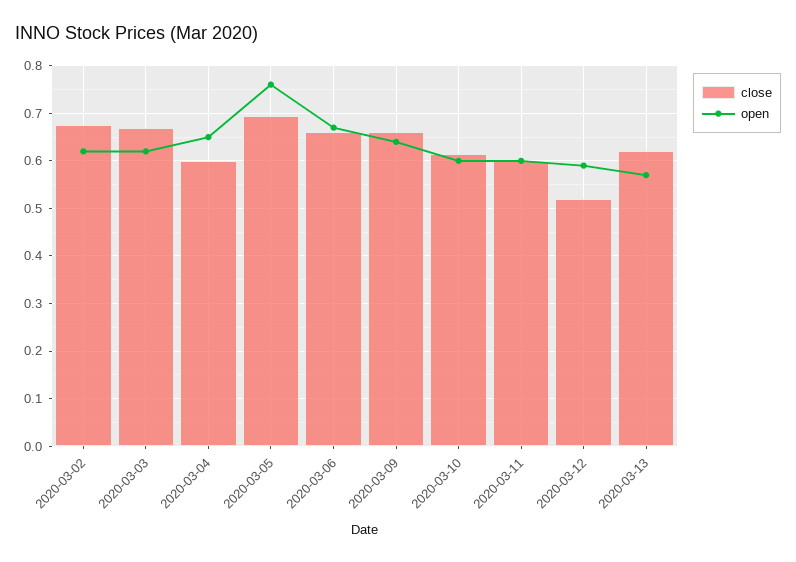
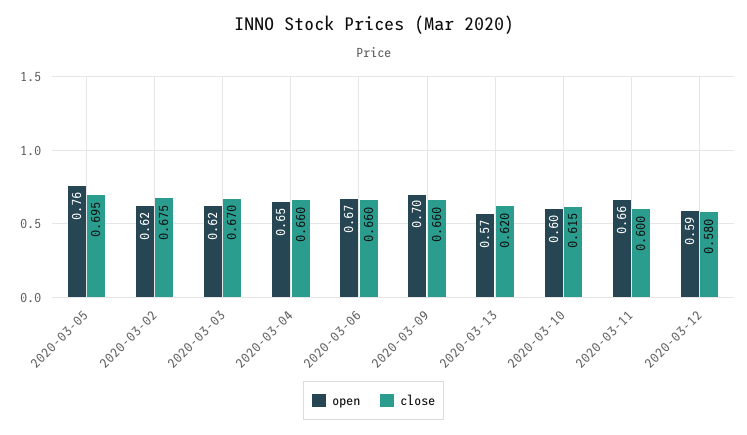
  {
    "close": {
      "2020-03-02": 0.675,
      "2020-03-03": 0.67,
-     "2020-03-04": 0.6,
+     "2020-03-04": 0.66,
      "2020-03-05": 0.695,
      "2020-03-06": 0.66,
      "2020-03-09": 0.66,
      "2020-03-10": 0.615,
      "2020-03-11": 0.6,
-     "2020-03-12": 0.52,
+     "2020-03-12": 0.58,
      "2020-03-13": 0.62
    },
    "open": {
      "2020-03-02": 0.62,
      "2020-03-03": 0.62,
      "2020-03-04": 0.65,
      "2020-03-05": 0.76,
      "2020-03-06": 0.67,
-     "2020-03-09": 0.64,
+     "2020-03-09": 0.7,
      "2020-03-10": 0.6,
-     "2020-03-11": 0.6,
+     "2020-03-11": 0.66,
      "2020-03-12": 0.59,
      "2020-03-13": 0.57
    }
  }

